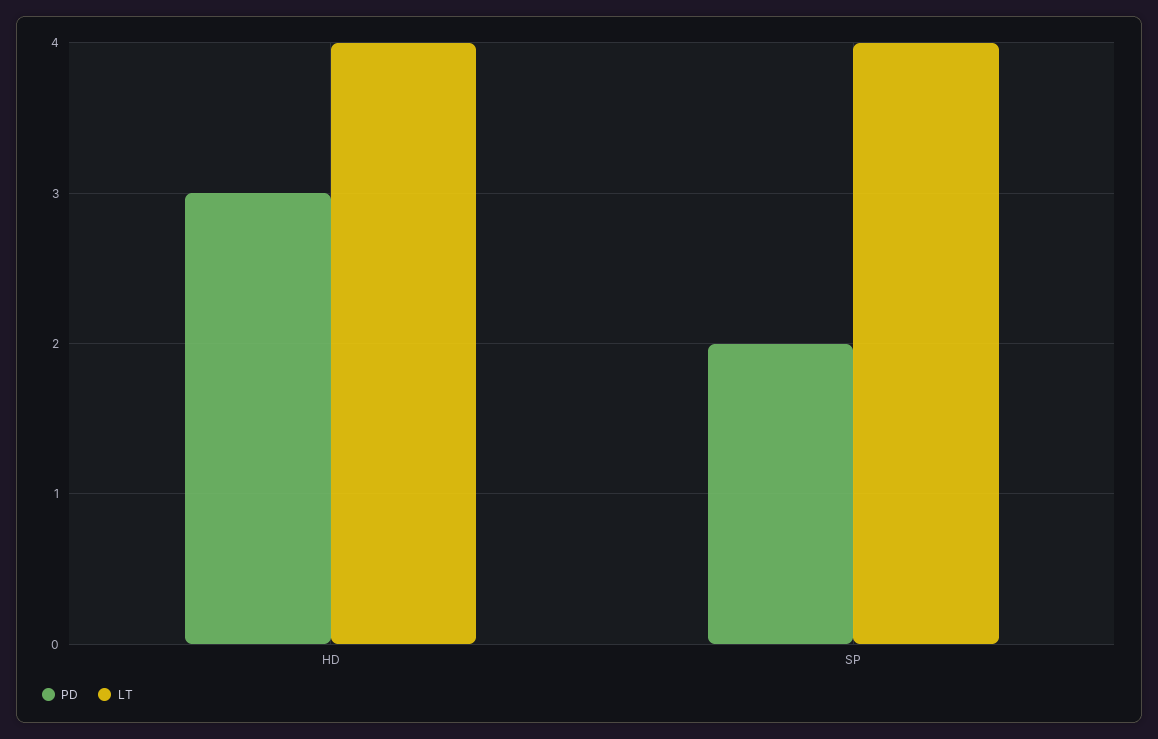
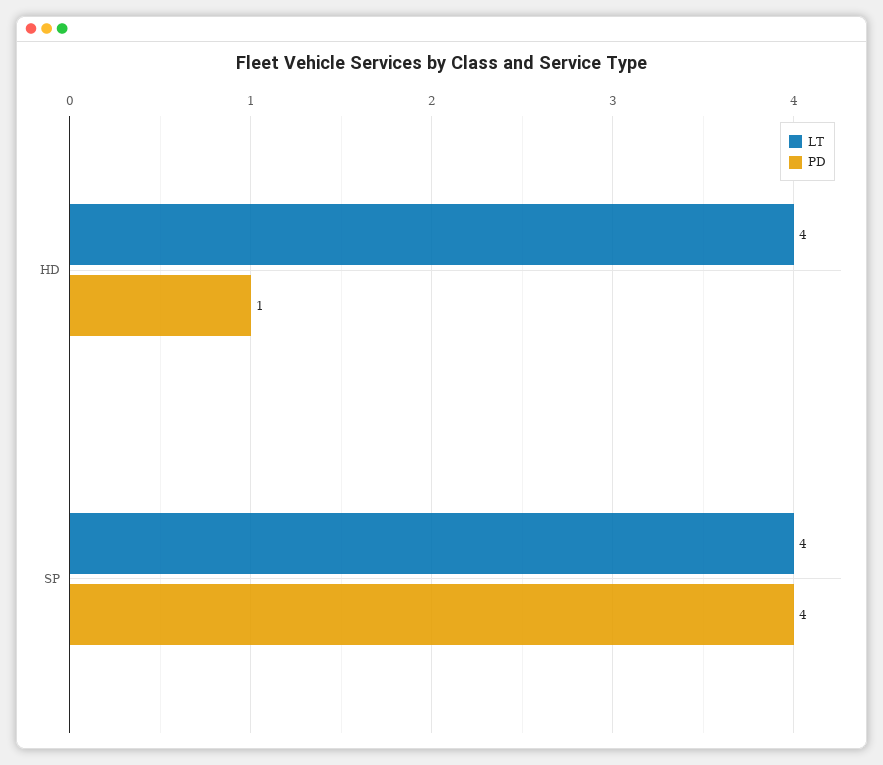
  {
    "PD": {
-     "HD": 3,
+     "HD": 1,
-     "SP": 2
+     "SP": 4
    },
    "LT": {
      "HD": 4,
      "SP": 4
    }
  }

